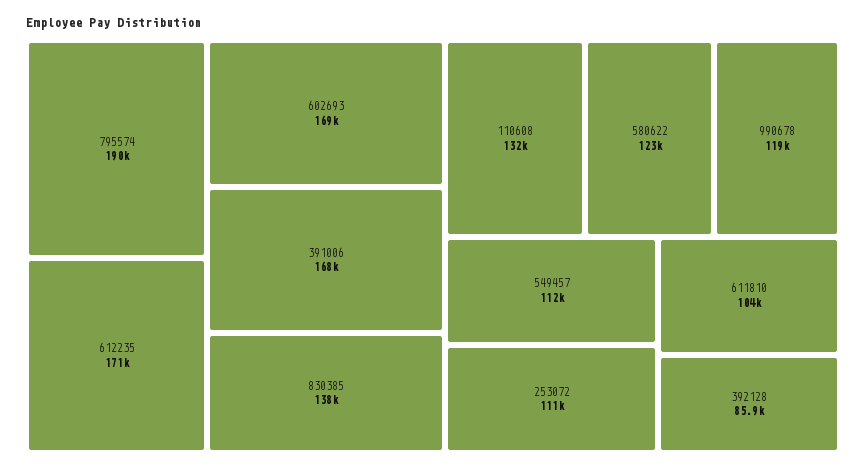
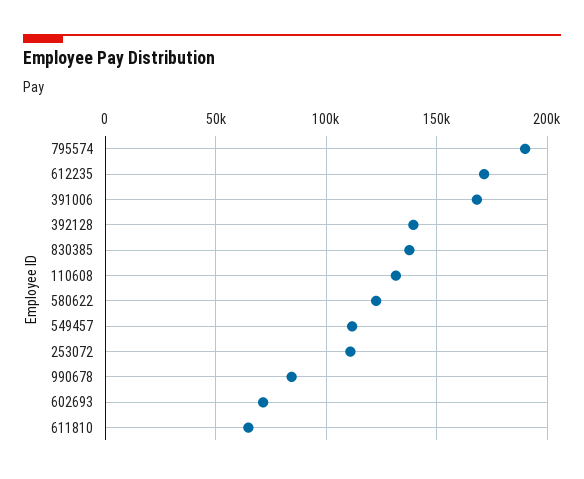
  {
    "795574": 190000,
    "612235": 171000,
-   "602693": 169000,
+   "602693": 70000,
    "391006": 168000,
    "830385": 138000,
    "110608": 132000,
    "580622": 123000,
-   "990678": 119000,
+   "990678": 85000,
    "549457": 112000,
    "253072": 111000,
-   "611810": 104000,
+   "611810": 65000,
-   "392128": 85900
+   "392128": 140000
  }

